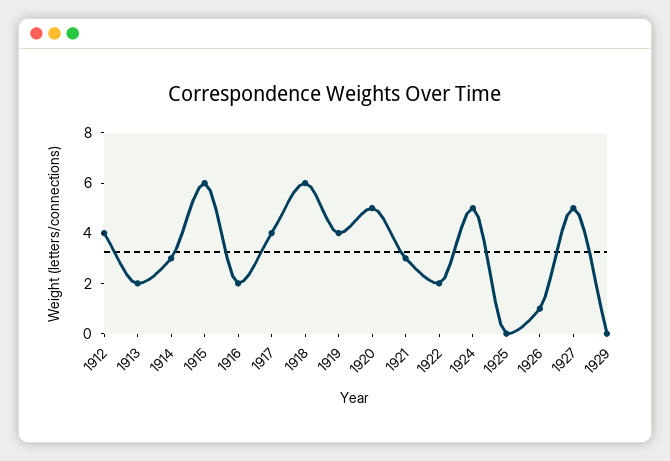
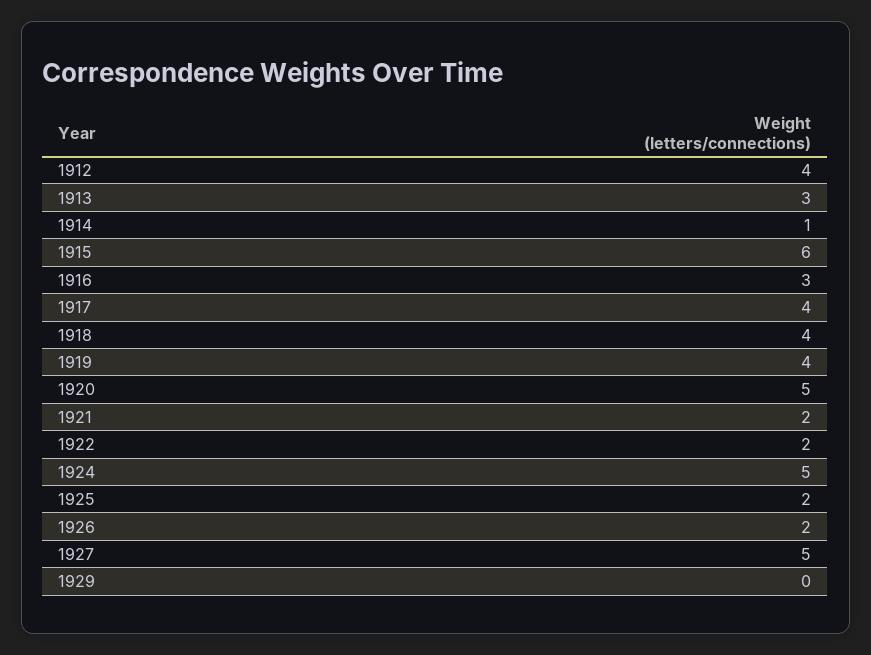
  {
    "1912": 4,
-   "1913": 2,
+   "1913": 3,
-   "1914": 3,
+   "1914": 1,
    "1915": 6,
-   "1916": 2,
+   "1916": 3,
    "1917": 4,
-   "1918": 6,
+   "1918": 4,
    "1919": 4,
    "1920": 5,
-   "1921": 3,
+   "1921": 2,
    "1922": 2,
    "1924": 5,
-   "1925": 0,
+   "1925": 2,
-   "1926": 1,
+   "1926": 2,
    "1927": 5,
    "1929": 0
  }

